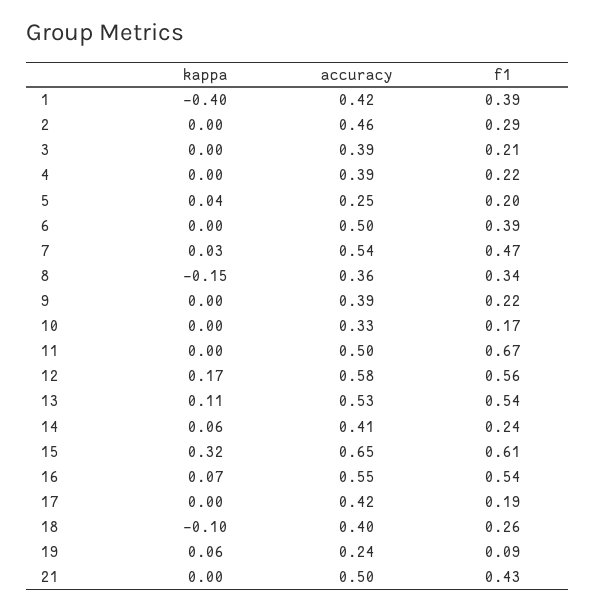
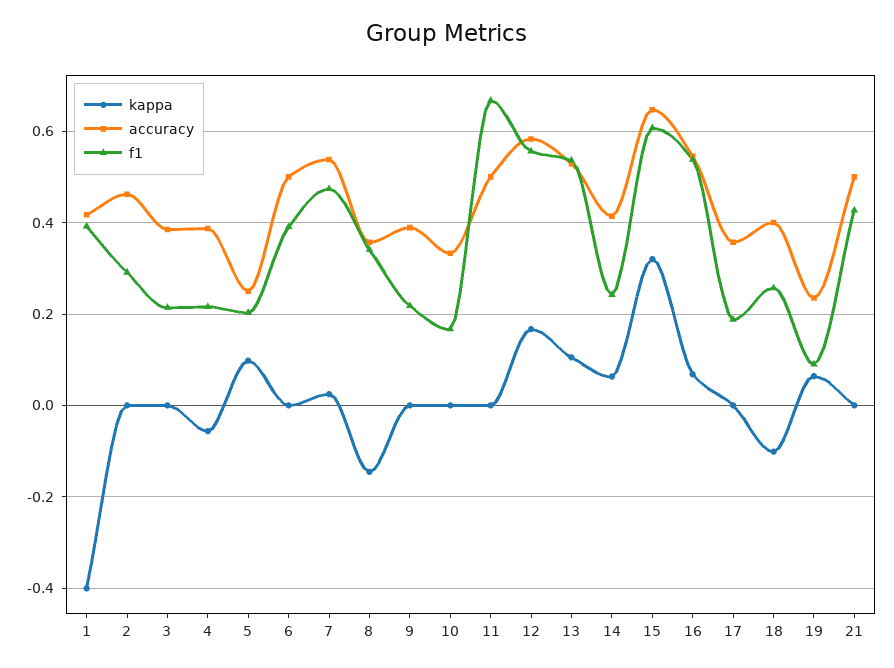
  {
    "kappa": {
      "1": -0.4,
      "2": 0,
      "3": 0,
-     "4": 0,
+     "4": -0.06,
-     "5": 0.04,
+     "5": 0.1,
      "6": 0,
      "7": 0.03,
      "8": -0.15,
      "9": 0,
      "10": 0,
      "11": 0,
      "12": 0.17,
      "13": 0.11,
      "14": 0.06,
      "15": 0.32,
      "16": 0.07,
      "17": 0,
      "18": -0.1,
      "19": 0.06,
      "21": 0
    },
    "accuracy": {
      "1": 0.42,
      "2": 0.46,
      "3": 0.39,
      "4": 0.39,
      "5": 0.25,
      "6": 0.5,
      "7": 0.54,
      "8": 0.36,
      "9": 0.39,
      "10": 0.33,
      "11": 0.5,
      "12": 0.58,
      "13": 0.53,
      "14": 0.41,
      "15": 0.65,
      "16": 0.55,
-     "17": 0.42,
+     "17": 0.36,
      "18": 0.4,
      "19": 0.24,
      "21": 0.5
    },
    "f1": {
      "1": 0.39,
      "2": 0.29,
      "3": 0.21,
      "4": 0.22,
      "5": 0.2,
      "6": 0.39,
      "7": 0.47,
      "8": 0.34,
      "9": 0.22,
      "10": 0.17,
      "11": 0.67,
      "12": 0.56,
      "13": 0.54,
      "14": 0.24,
      "15": 0.61,
      "16": 0.54,
      "17": 0.19,
      "18": 0.26,
      "19": 0.09,
      "21": 0.43
    }
  }

